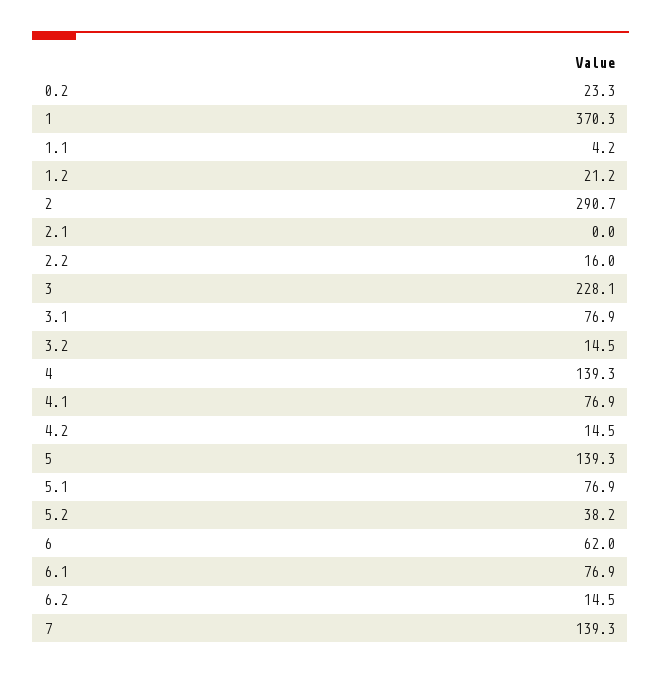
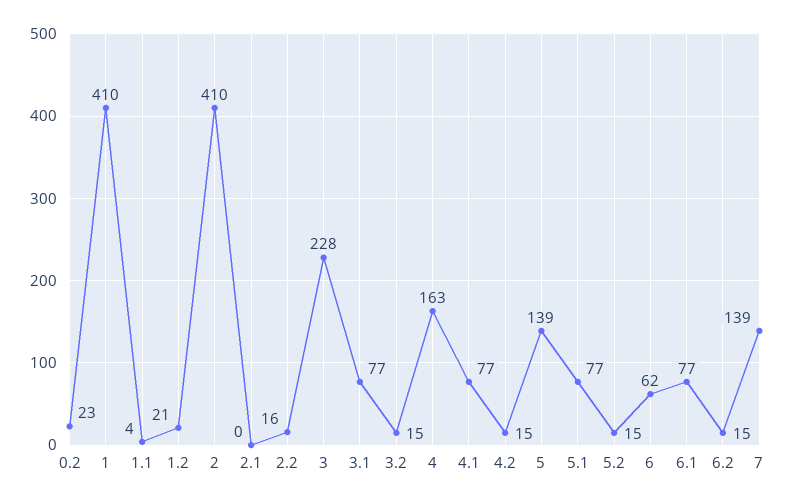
  {
    "0.2": 23.3,
-   "1": 370.3,
+   "1": 410,
    "1.1": 4.2,
    "1.2": 21.2,
-   "2": 290.7,
+   "2": 410,
    "2.1": 0,
    "2.2": 16,
    "3": 228.1,
    "3.1": 76.9,
    "3.2": 14.5,
-   "4": 139.3,
+   "4": 163,
    "4.1": 76.9,
    "4.2": 14.5,
    "5": 139.3,
    "5.1": 76.9,
-   "5.2": 38.2,
+   "5.2": 15,
    "6": 62,
    "6.1": 76.9,
    "6.2": 14.5,
    "7": 139.3
  }

